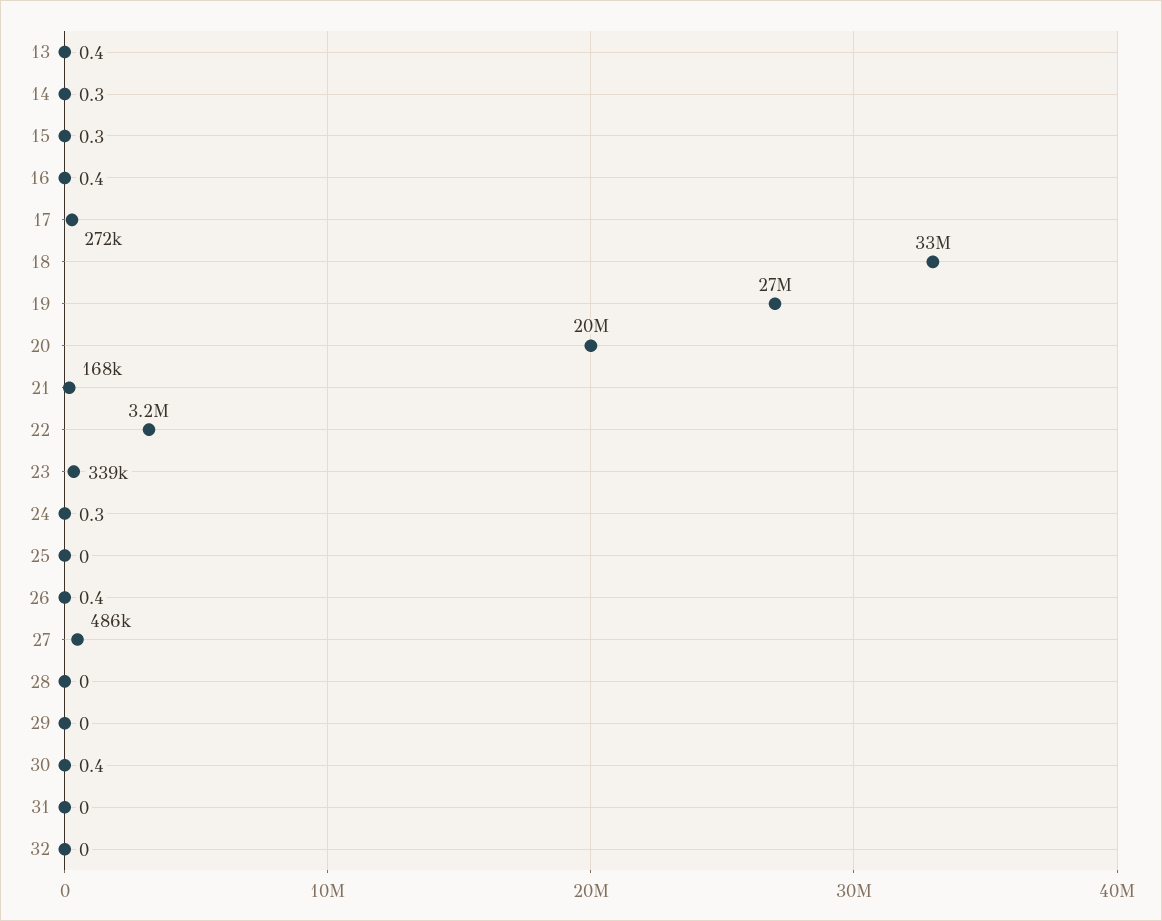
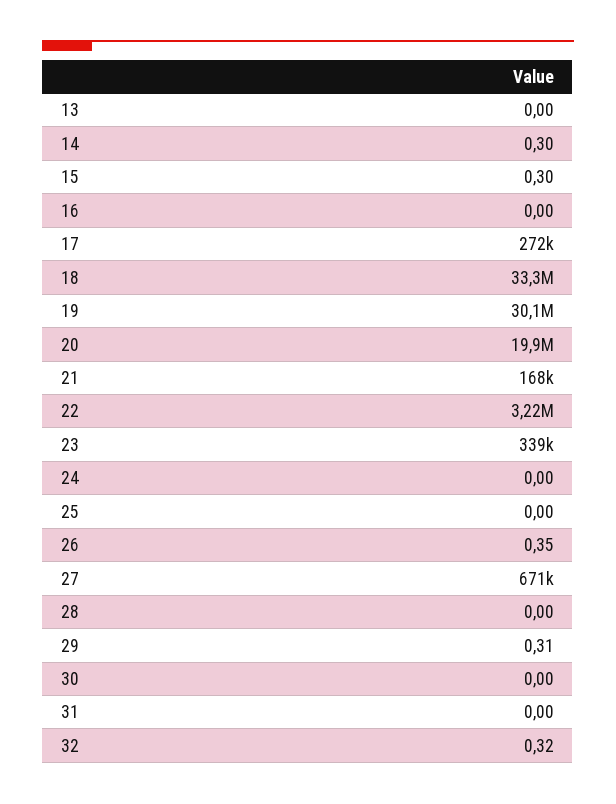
  {
-   "13": 0.4,
+   "13": 0,
    "14": 0.3,
    "15": 0.3,
-   "16": 0.4,
+   "16": 0,
    "17": 272000,
    "18": 33300000,
-   "19": 27000000,
+   "19": 30100000,
    "20": 19900000,
    "21": 168000,
    "22": 3220000,
    "23": 339000,
-   "24": 0.3,
+   "24": 0,
    "25": 0,
    "26": 0.35,
-   "27": 486000,
+   "27": 671000,
    "28": 0,
-   "29": 0,
+   "29": 0.31,
-   "30": 0.4,
+   "30": 0,
    "31": 0,
-   "32": 0
+   "32": 0.32
  }

